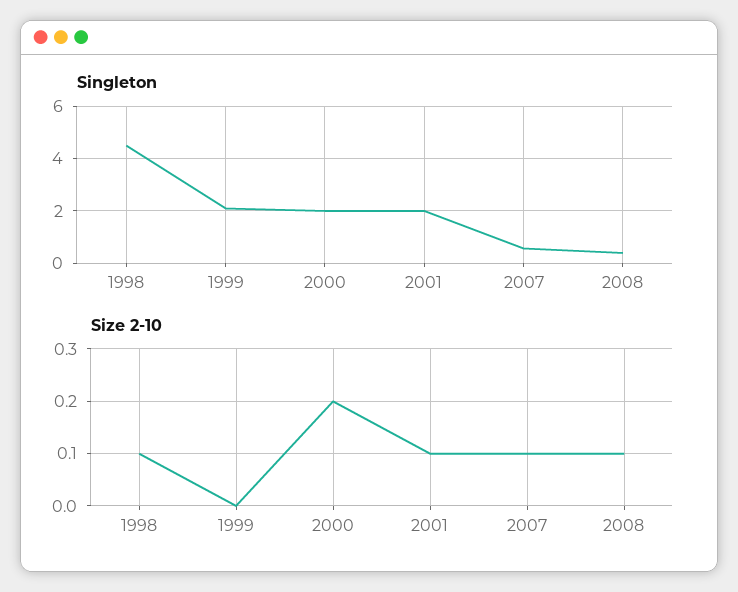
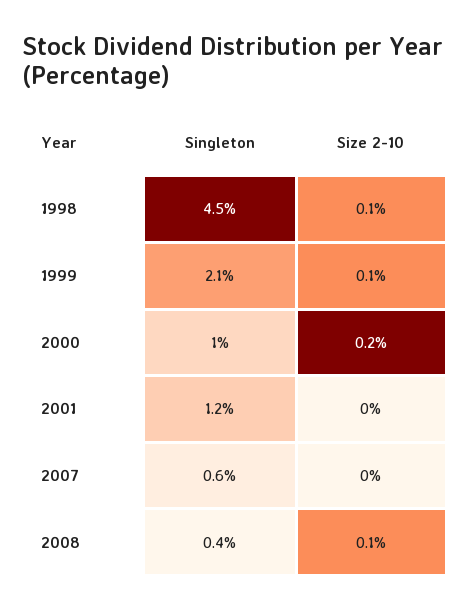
  {
    "Singleton": {
      "1998": 4.5,
      "1999": 2.1,
-     "2000": 2,
+     "2000": 1,
-     "2001": 2,
+     "2001": 1.2,
      "2007": 0.6,
      "2008": 0.4
    },
    "Size 2-10": {
      "1998": 0.1,
-     "1999": 0,
+     "1999": 0.1,
      "2000": 0.2,
-     "2001": 0.1,
+     "2001": 0,
-     "2007": 0.1,
+     "2007": 0,
      "2008": 0.1
    }
  }

